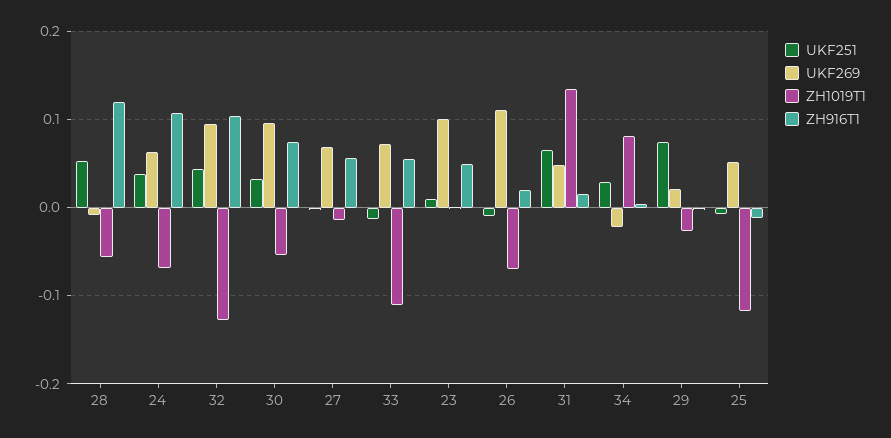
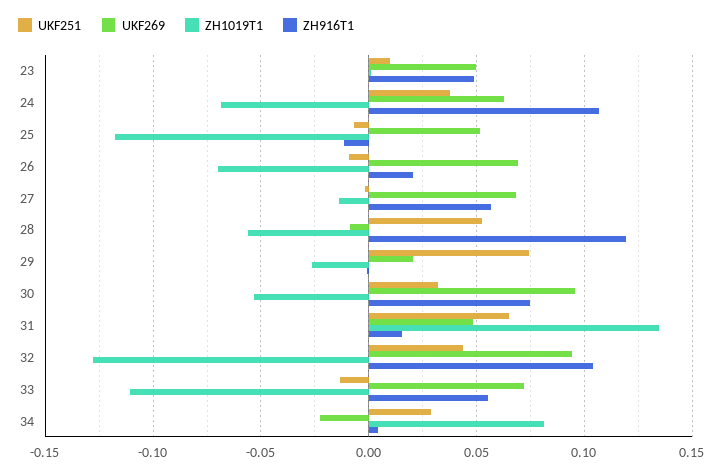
  {
    "UKF251": {
      "28": 0.05,
      "24": 0.04,
      "32": 0.045,
      "30": 0.03,
      "27": 0,
      "33": -0.015,
      "23": 0.01,
      "26": -0.01,
      "31": 0.065,
      "34": 0.03,
      "29": 0.075,
      "25": -0.005
    },
    "UKF269": {
      "28": -0.01,
      "24": 0.065,
      "32": 0.095,
      "30": 0.095,
      "27": 0.07,
      "33": 0.07,
-     "23": 0.1,
+     "23": 0.05,
-     "26": 0.11,
+     "26": 0.07,
      "31": 0.05,
      "34": -0.02,
      "29": 0.02,
      "25": 0.05
    },
    "ZH1019T1": {
      "28": -0.055,
      "24": -0.07,
      "32": -0.13,
      "30": -0.055,
      "27": -0.015,
      "33": -0.11,
      "23": 0,
      "26": -0.07,
      "31": 0.135,
      "34": 0.08,
      "29": -0.025,
      "25": -0.12
    },
    "ZH916T1": {
      "28": 0.12,
      "24": 0.105,
      "32": 0.105,
      "30": 0.075,
      "27": 0.055,
      "33": 0.055,
      "23": 0.05,
      "26": 0.02,
      "31": 0.015,
      "34": 0.005,
      "29": 0,
      "25": -0.01
    }
  }

